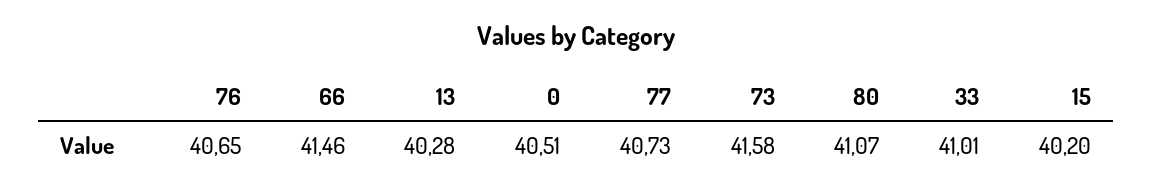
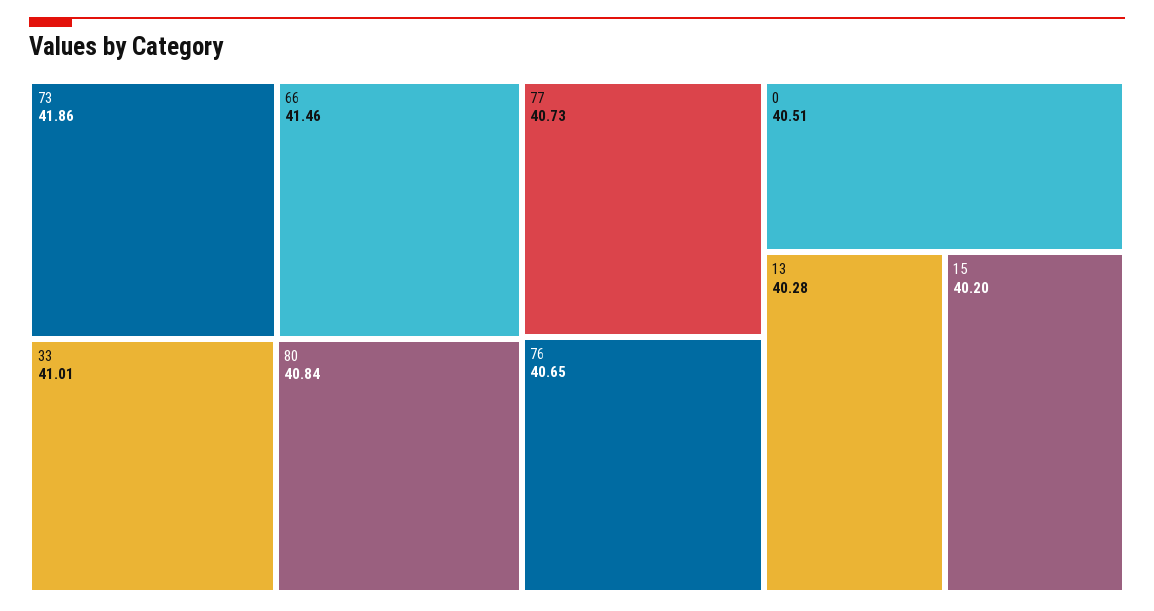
  {
    "76": 40.65,
    "66": 41.46,
    "13": 40.28,
    "0": 40.51,
    "77": 40.73,
-   "73": 41.58,
+   "73": 41.86,
-   "80": 41.07,
+   "80": 40.84,
    "33": 41.01,
    "15": 40.2
  }

